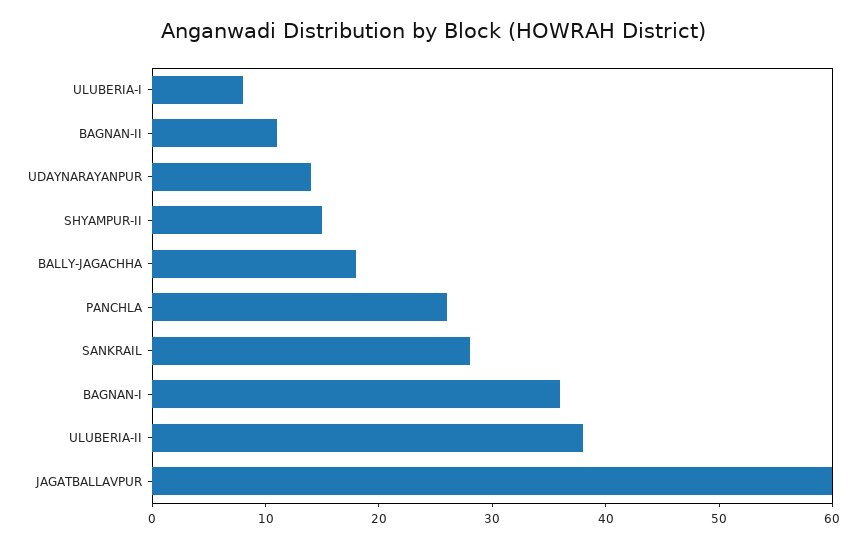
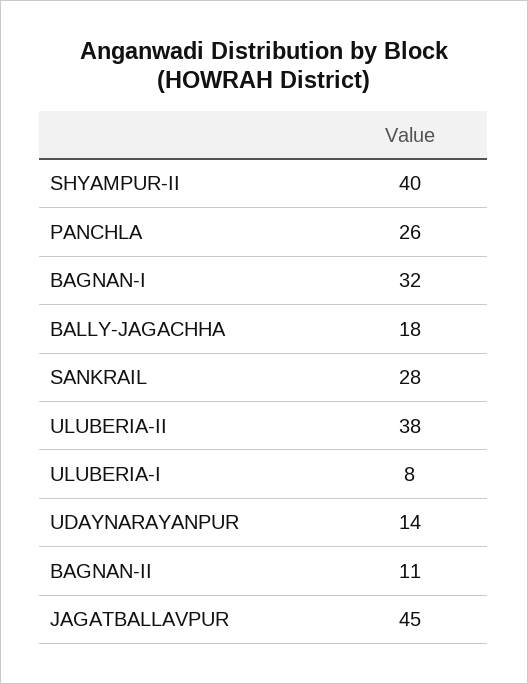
  {
    "ULUBERIA-I": 8,
    "BAGNAN-II": 11,
    "UDAYNARAYANPUR": 14,
-   "SHYAMPUR-II": 15,
+   "SHYAMPUR-II": 40,
    "BALLY-JAGACHHA": 18,
    "PANCHLA": 26,
    "SANKRAIL": 28,
-   "BAGNAN-I": 36,
+   "BAGNAN-I": 32,
    "ULUBERIA-II": 38,
-   "JAGATBALLAVPUR": 60
+   "JAGATBALLAVPUR": 45
  }

